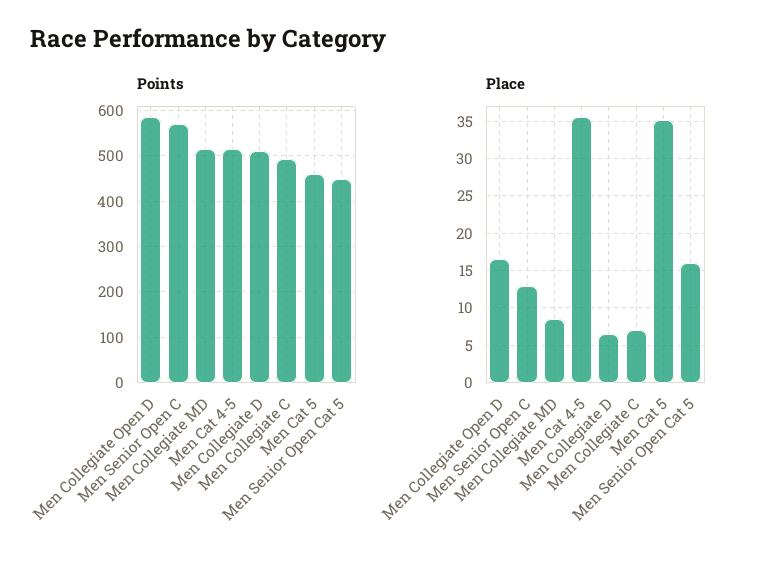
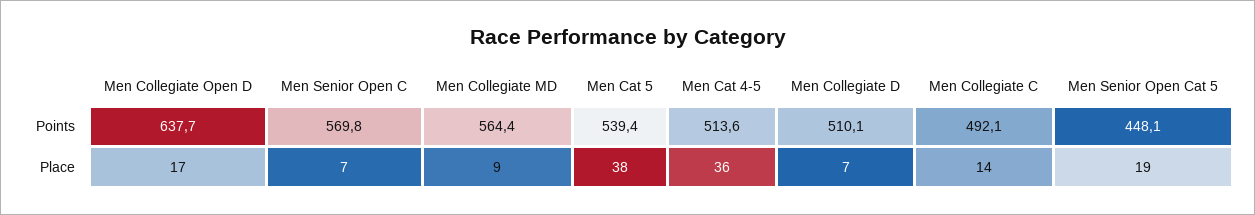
  {
    "Points": {
-     "Men Collegiate Open D": 580,
+     "Men Collegiate Open D": 637.7,
      "Men Senior Open C": 569.8,
-     "Men Collegiate MD": 520,
+     "Men Collegiate MD": 564.4,
      "Men Cat 4-5": 513.6,
      "Men Collegiate D": 510.1,
      "Men Collegiate C": 492.1,
-     "Men Cat 5": 460,
+     "Men Cat 5": 539.4,
      "Men Senior Open Cat 5": 448.1
    },
    "Place": {
      "Men Collegiate Open D": 17,
-     "Men Senior Open C": 13,
+     "Men Senior Open C": 7,
      "Men Collegiate MD": 9,
      "Men Cat 4-5": 36,
      "Men Collegiate D": 7,
-     "Men Collegiate C": 7,
+     "Men Collegiate C": 14,
-     "Men Cat 5": 35,
+     "Men Cat 5": 38,
-     "Men Senior Open Cat 5": 16
+     "Men Senior Open Cat 5": 19
    }
  }

